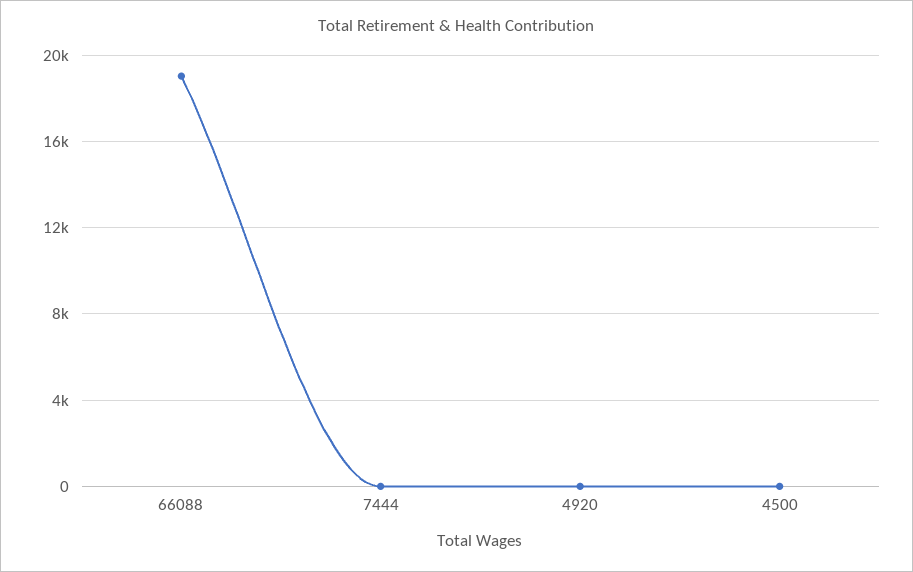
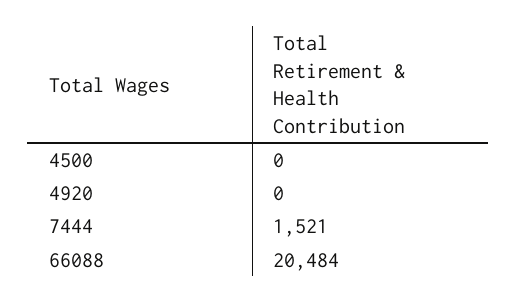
  {
-   "66088": 19000,
+   "66088": 20484,
-   "7444": 0,
+   "7444": 1521,
    "4920": 0,
    "4500": 0
  }

